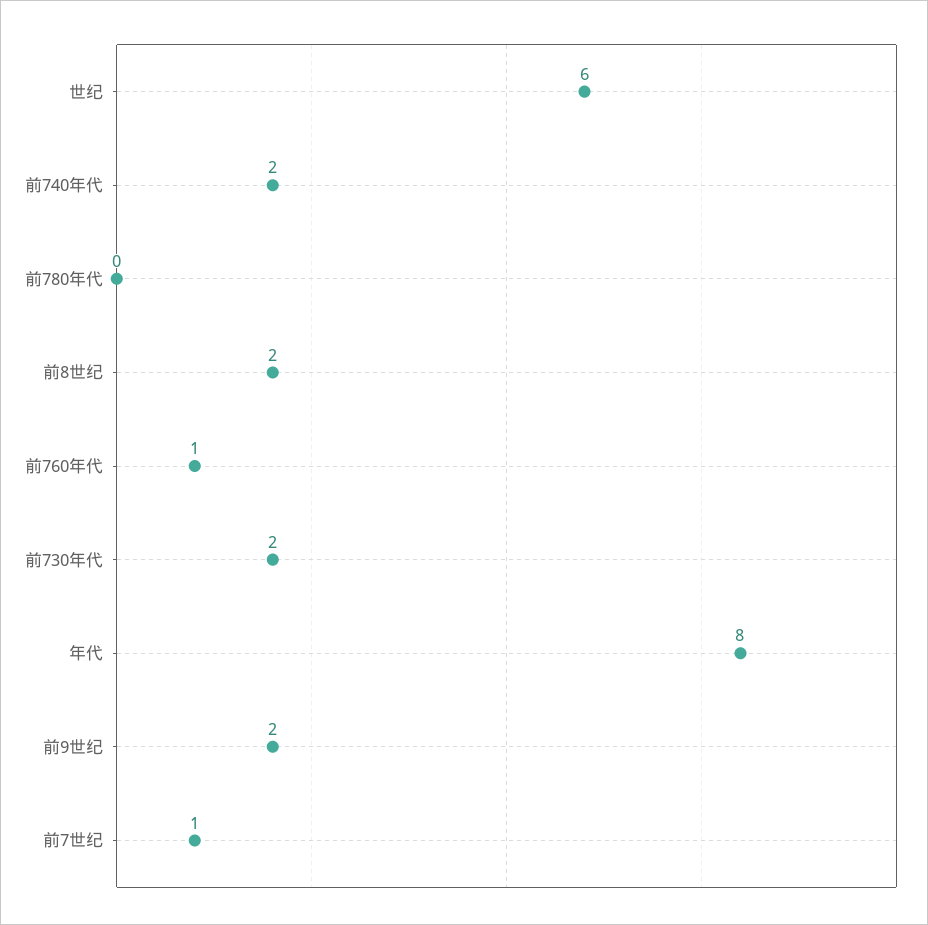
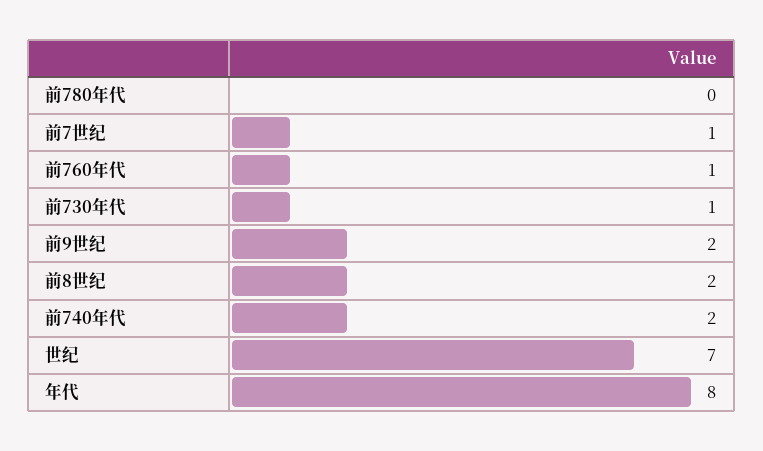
  {
-   "世纪": 6,
+   "世纪": 7,
    "前740年代": 2,
    "前780年代": 0,
    "前8世纪": 2,
    "前760年代": 1,
-   "前730年代": 2,
+   "前730年代": 1,
    "年代": 8,
    "前9世纪": 2,
    "前7世纪": 1
  }

